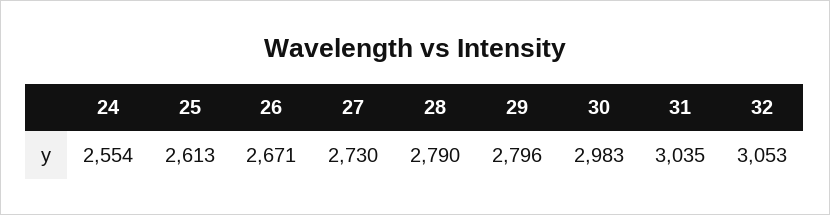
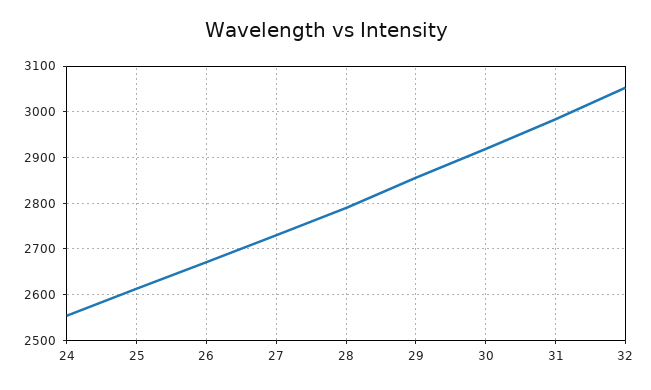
  {
    "24": 2554,
    "25": 2613,
    "26": 2671,
    "27": 2730,
    "28": 2790,
-   "29": 2796,
+   "29": 2860,
-   "30": 2983,
+   "30": 2920,
-   "31": 3035,
+   "31": 2980,
    "32": 3053
  }

